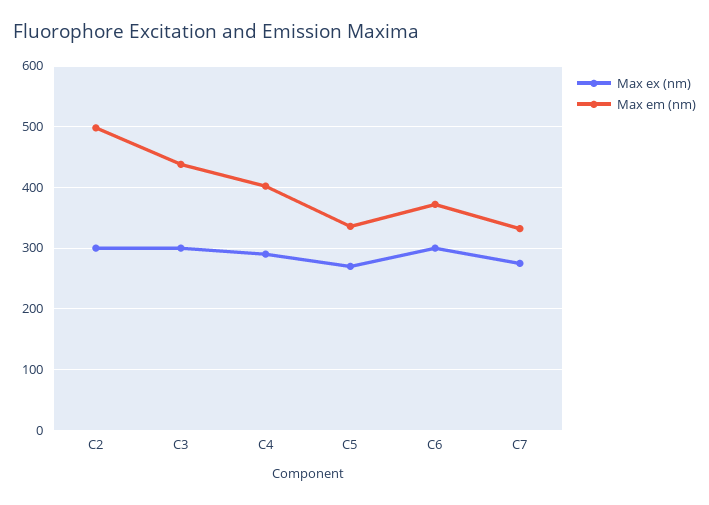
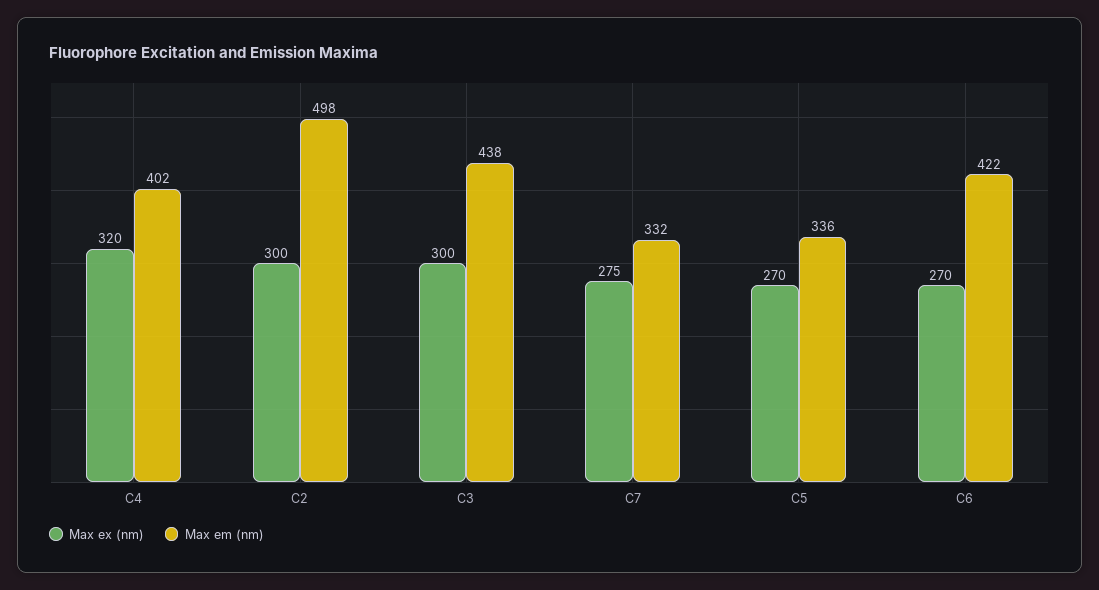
  {
    "Max ex (nm)": {
      "C2": 300,
      "C3": 300,
-     "C4": 290,
+     "C4": 320,
      "C5": 270,
-     "C6": 300,
+     "C6": 270,
      "C7": 275
    },
    "Max em (nm)": {
      "C2": 498,
      "C3": 438,
      "C4": 402,
      "C5": 336,
-     "C6": 370,
+     "C6": 422,
      "C7": 332
    }
  }

